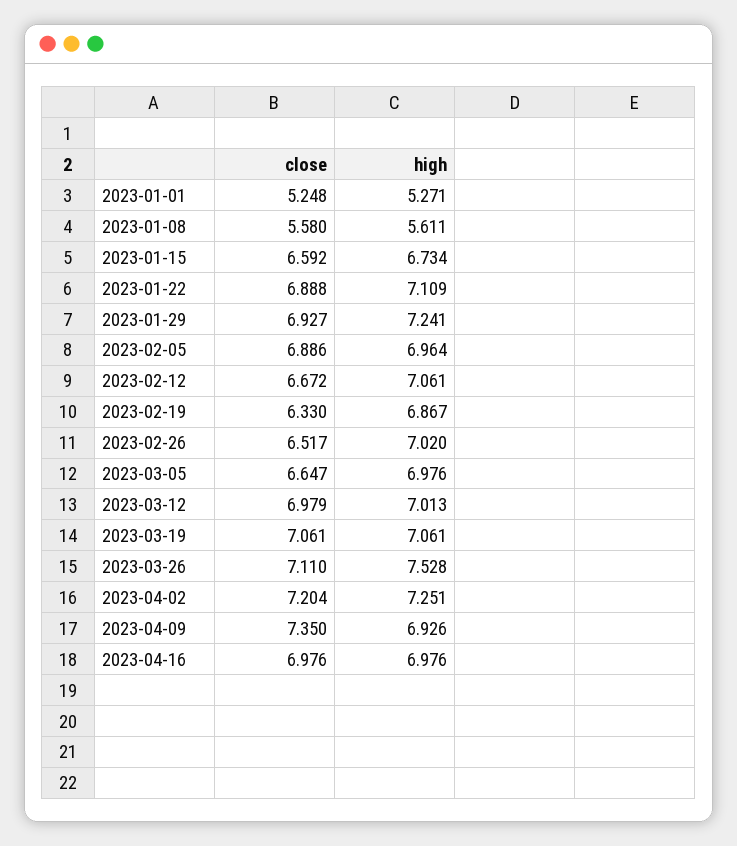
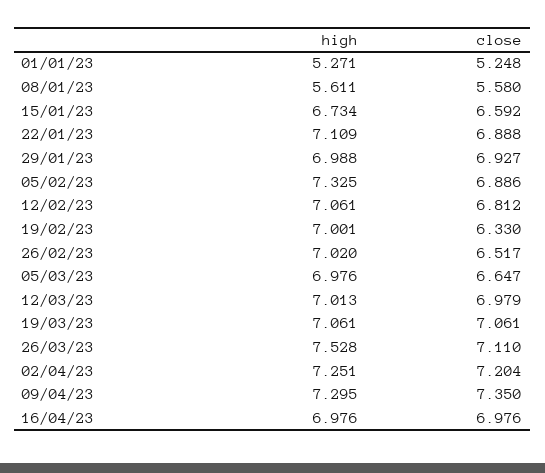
  {
    "close": {
      "2023-01-01": 5.248,
      "2023-01-08": 5.58,
      "2023-01-15": 6.592,
      "2023-01-22": 6.888,
      "2023-01-29": 6.927,
      "2023-02-05": 6.886,
-     "2023-02-12": 6.672,
+     "2023-02-12": 6.812,
      "2023-02-19": 6.33,
      "2023-02-26": 6.517,
      "2023-03-05": 6.647,
      "2023-03-12": 6.979,
      "2023-03-19": 7.061,
      "2023-03-26": 7.11,
      "2023-04-02": 7.204,
      "2023-04-09": 7.35,
      "2023-04-16": 6.976
    },
    "high": {
      "2023-01-01": 5.271,
      "2023-01-08": 5.611,
      "2023-01-15": 6.734,
      "2023-01-22": 7.109,
-     "2023-01-29": 7.241,
+     "2023-01-29": 6.988,
-     "2023-02-05": 6.964,
+     "2023-02-05": 7.325,
      "2023-02-12": 7.061,
-     "2023-02-19": 6.867,
+     "2023-02-19": 7.001,
      "2023-02-26": 7.02,
      "2023-03-05": 6.976,
      "2023-03-12": 7.013,
      "2023-03-19": 7.061,
      "2023-03-26": 7.528,
      "2023-04-02": 7.251,
-     "2023-04-09": 6.926,
+     "2023-04-09": 7.295,
      "2023-04-16": 6.976
    }
  }

